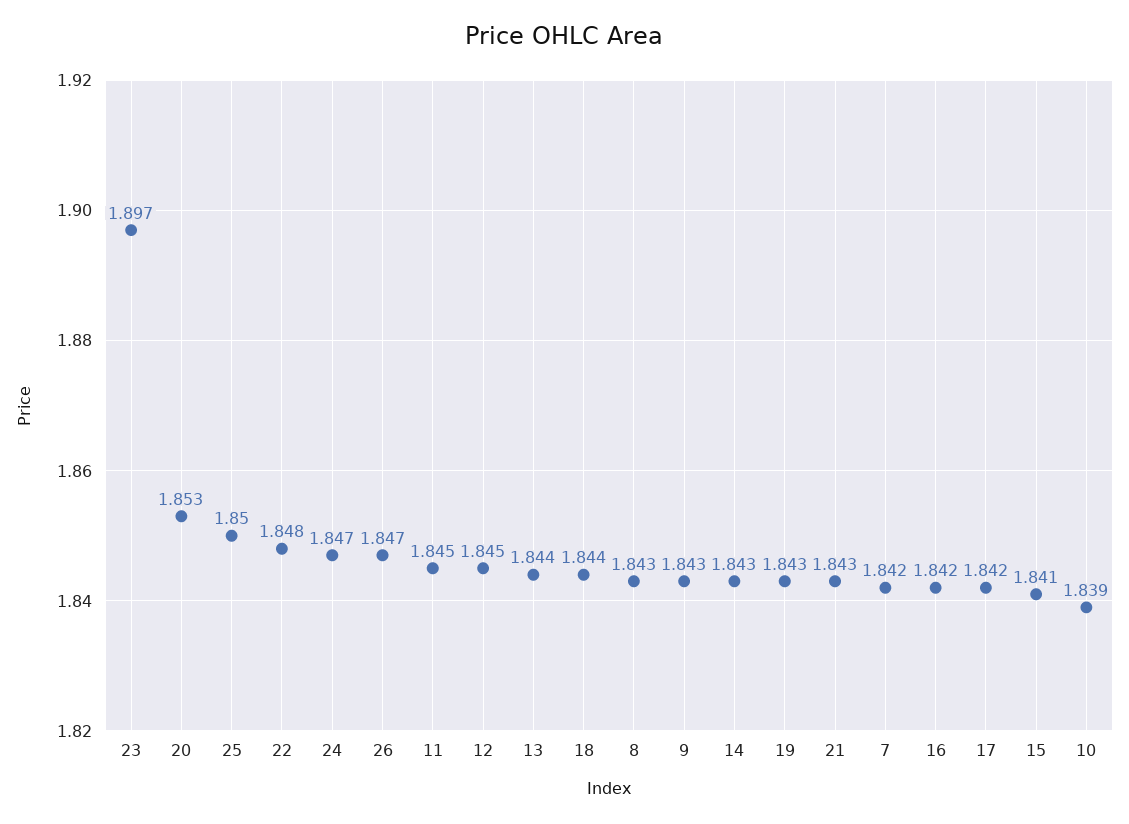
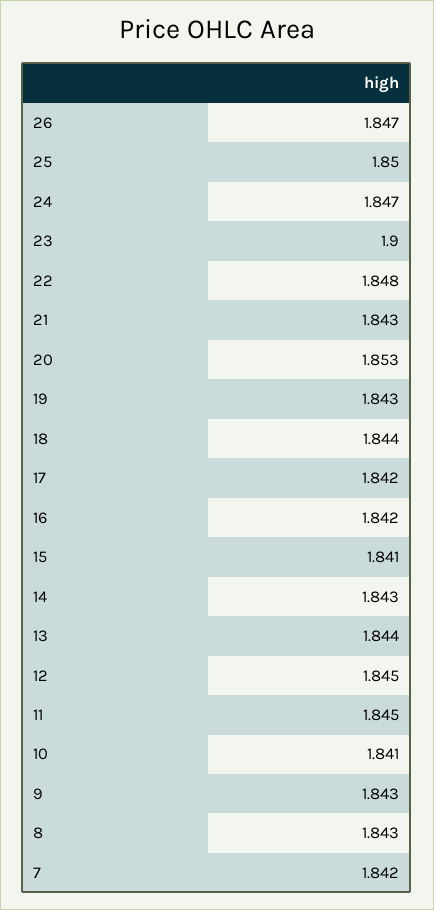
  {
-   "23": 1.897,
+   "23": 1.9,
    "20": 1.853,
    "25": 1.85,
    "22": 1.848,
    "24": 1.847,
    "26": 1.847,
    "11": 1.845,
    "12": 1.845,
    "13": 1.844,
    "18": 1.844,
    "8": 1.843,
    "9": 1.843,
    "14": 1.843,
    "19": 1.843,
    "21": 1.843,
    "7": 1.842,
    "16": 1.842,
    "17": 1.842,
    "15": 1.841,
-   "10": 1.839
+   "10": 1.841
  }

